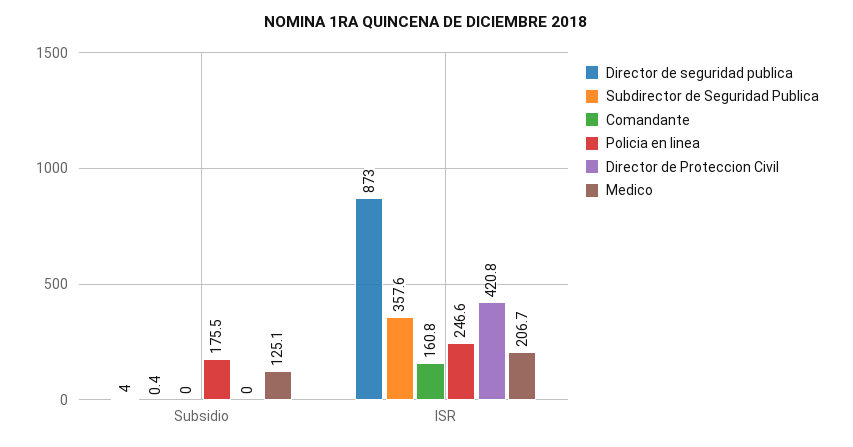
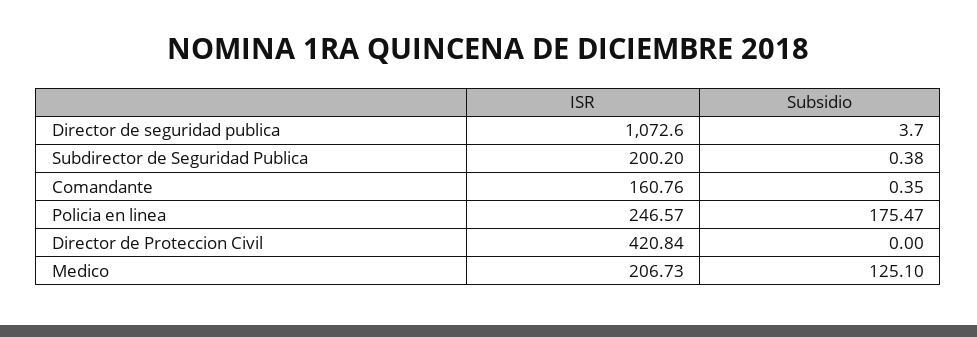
  {
    "Director de seguridad publica": {
      "Subsidio": 3.7,
-     "ISR": 873
+     "ISR": 1072.6
    },
    "Subdirector de Seguridad Publica": {
      "Subsidio": 0.38,
-     "ISR": 357.6
+     "ISR": 200.2
    },
    "Comandante": {
-     "Subsidio": 0,
+     "Subsidio": 0.35,
      "ISR": 160.76
    },
    "Policia en linea": {
      "Subsidio": 175.47,
      "ISR": 246.57
    },
    "Director de Proteccion Civil": {
      "Subsidio": 0,
      "ISR": 420.84
    },
    "Medico": {
      "Subsidio": 125.1,
      "ISR": 206.73
    }
  }

